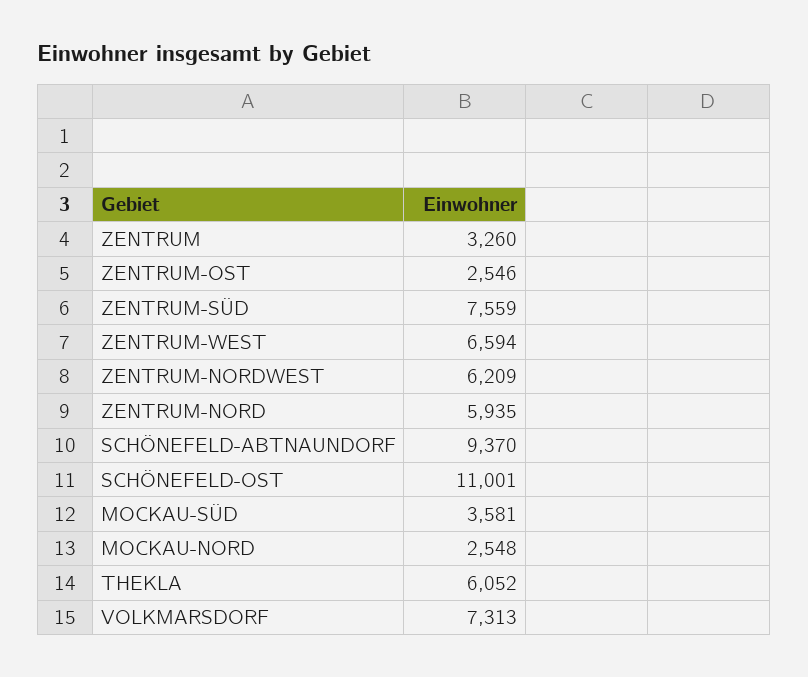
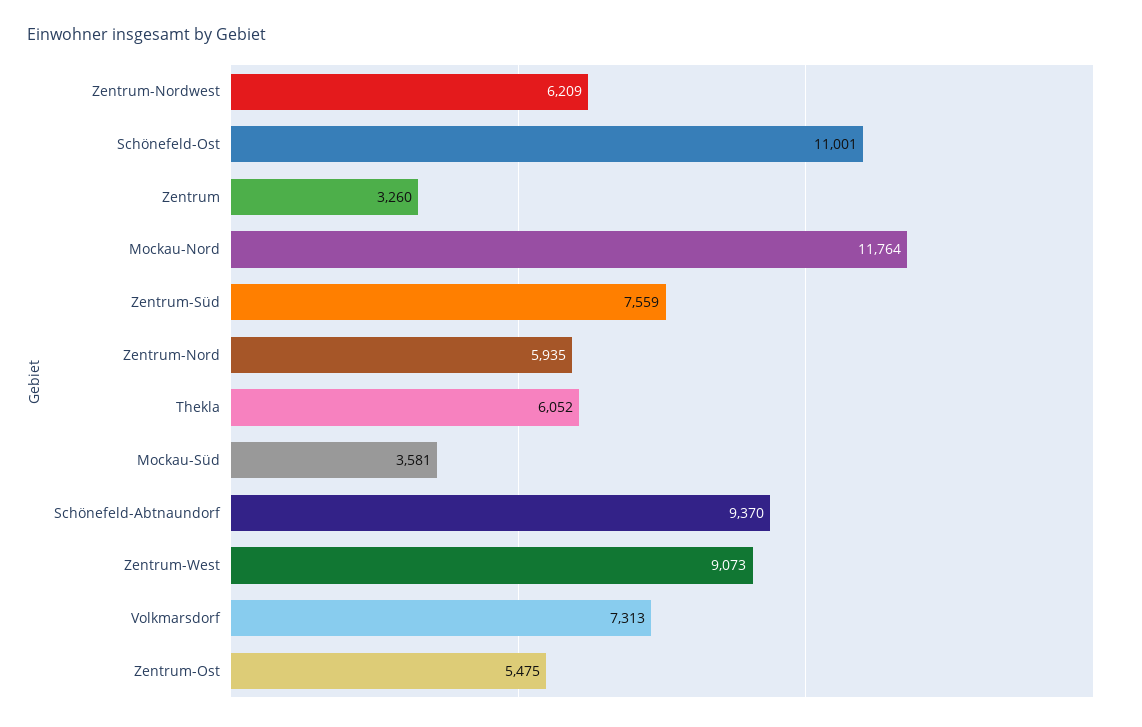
  {
    "ZENTRUM": 3260,
-   "ZENTRUM-OST": 2546,
+   "ZENTRUM-OST": 5475,
    "ZENTRUM-SÜD": 7559,
-   "ZENTRUM-WEST": 6594,
+   "ZENTRUM-WEST": 9073,
    "ZENTRUM-NORDWEST": 6209,
    "ZENTRUM-NORD": 5935,
    "SCHÖNEFELD-ABTNAUNDORF": 9370,
    "SCHÖNEFELD-OST": 11001,
    "MOCKAU-SÜD": 3581,
-   "MOCKAU-NORD": 2548,
+   "MOCKAU-NORD": 11764,
    "THEKLA": 6052,
    "VOLKMARSDORF": 7313
  }

